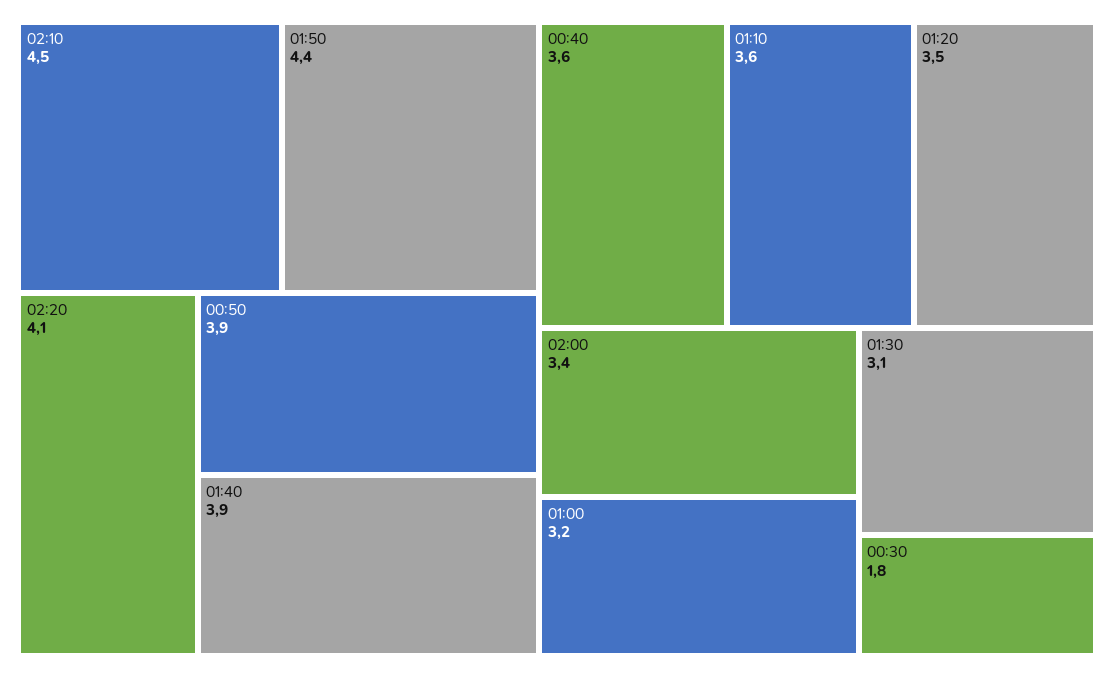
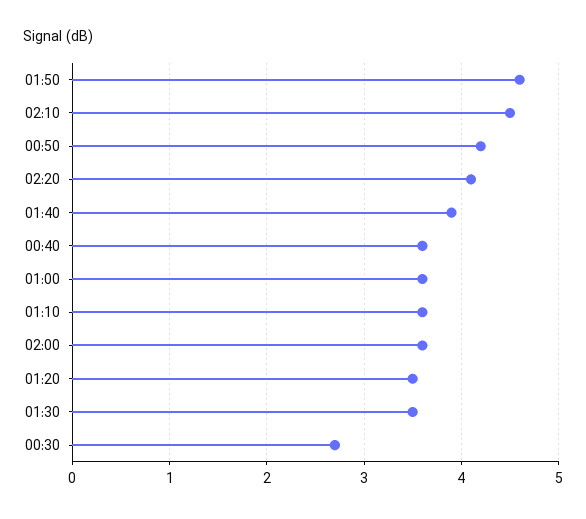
  {
    "02:10": 4.5,
-   "01:50": 4.4,
+   "01:50": 4.6,
    "02:20": 4.1,
-   "00:50": 3.9,
+   "00:50": 4.2,
    "01:40": 3.9,
    "00:40": 3.6,
    "01:10": 3.6,
    "01:20": 3.5,
-   "02:00": 3.4,
+   "02:00": 3.6,
-   "01:00": 3.2,
+   "01:00": 3.6,
-   "01:30": 3.1,
+   "01:30": 3.5,
-   "00:30": 1.8
+   "00:30": 2.7
  }

